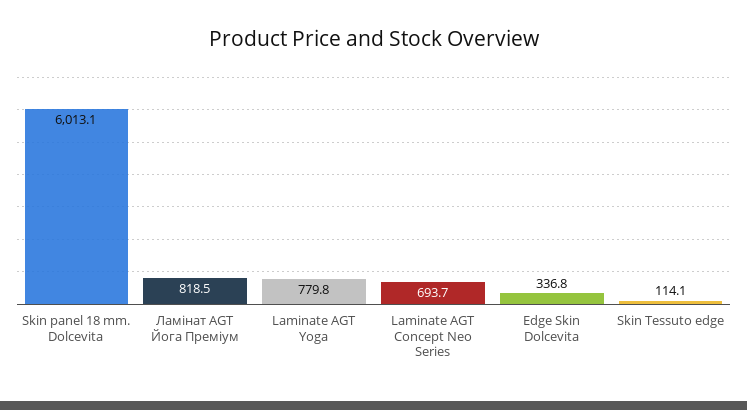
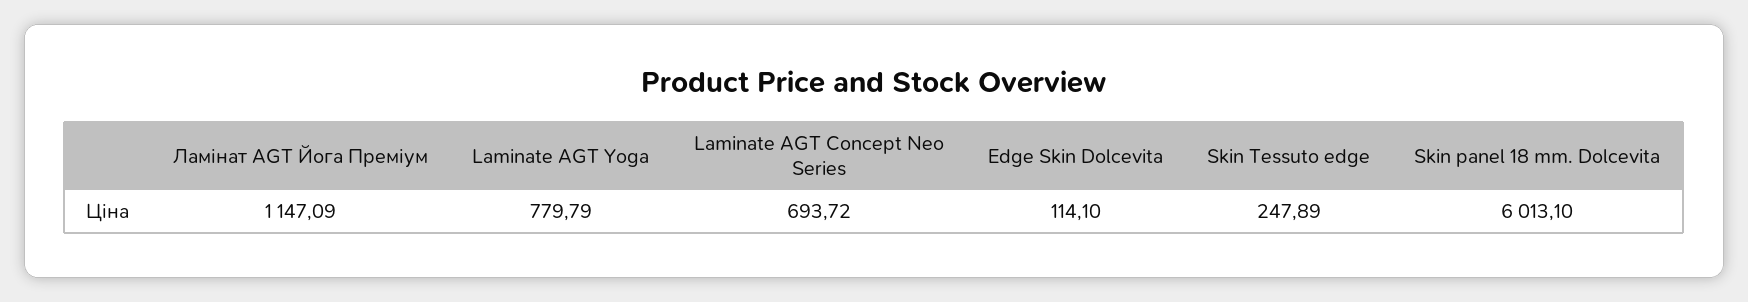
  {
    "Skin panel 18 mm. Dolcevita": 6013.1,
-   "Ламінат AGT Йога Преміум": 818.5,
+   "Ламінат AGT Йога Преміум": 1147.09,
    "Laminate AGT Yoga": 779.79,
    "Laminate AGT Concept Neo Series": 693.72,
-   "Edge Skin Dolcevita": 336.8,
+   "Edge Skin Dolcevita": 114.1,
-   "Skin Tessuto edge": 114.1
+   "Skin Tessuto edge": 247.89
  }

